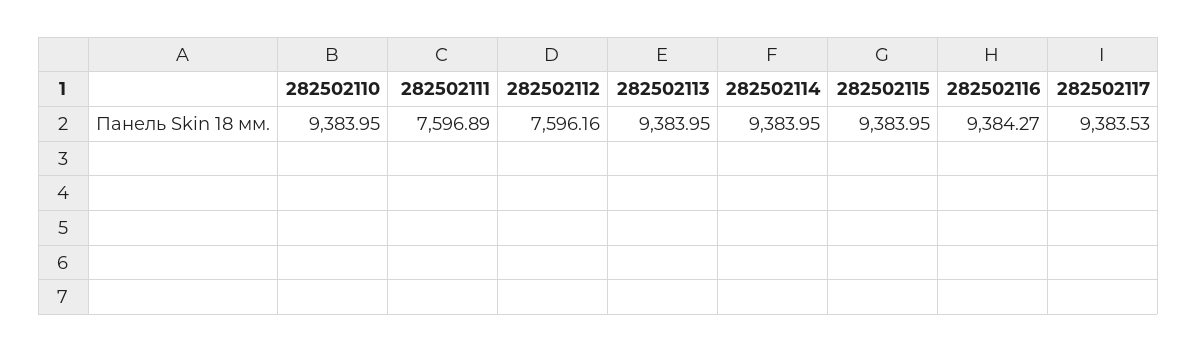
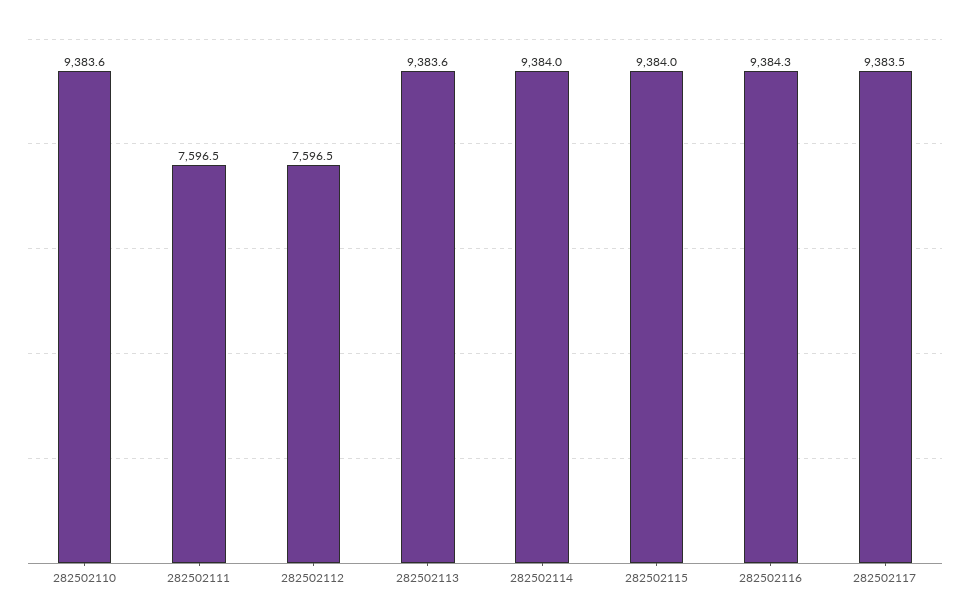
  {
-   "282502110": 9383.95,
+   "282502110": 9383.6,
-   "282502111": 7596.89,
+   "282502111": 7596.5,
-   "282502112": 7596.16,
+   "282502112": 7596.5,
-   "282502113": 9383.95,
+   "282502113": 9383.6,
    "282502114": 9383.95,
    "282502115": 9383.95,
    "282502116": 9384.27,
    "282502117": 9383.53
  }

